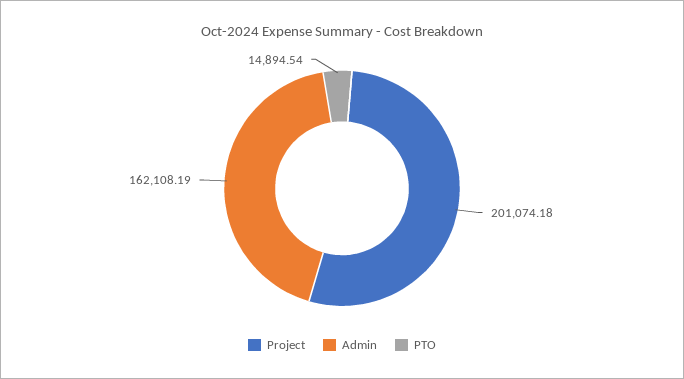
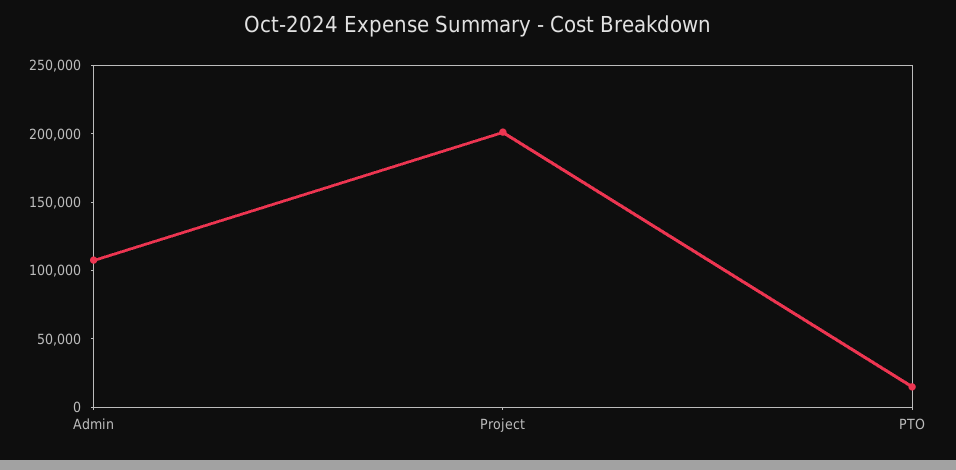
  {
    "Project": 201074.18,
-   "Admin": 162108.19,
+   "Admin": 110000,
    "PTO": 14894.54
  }

